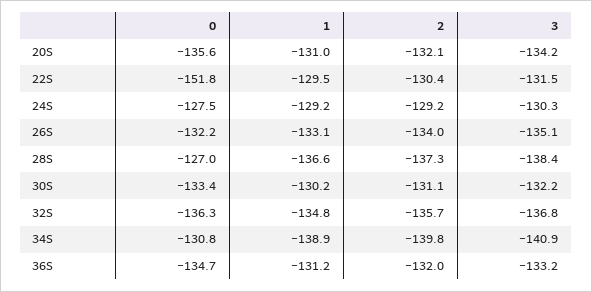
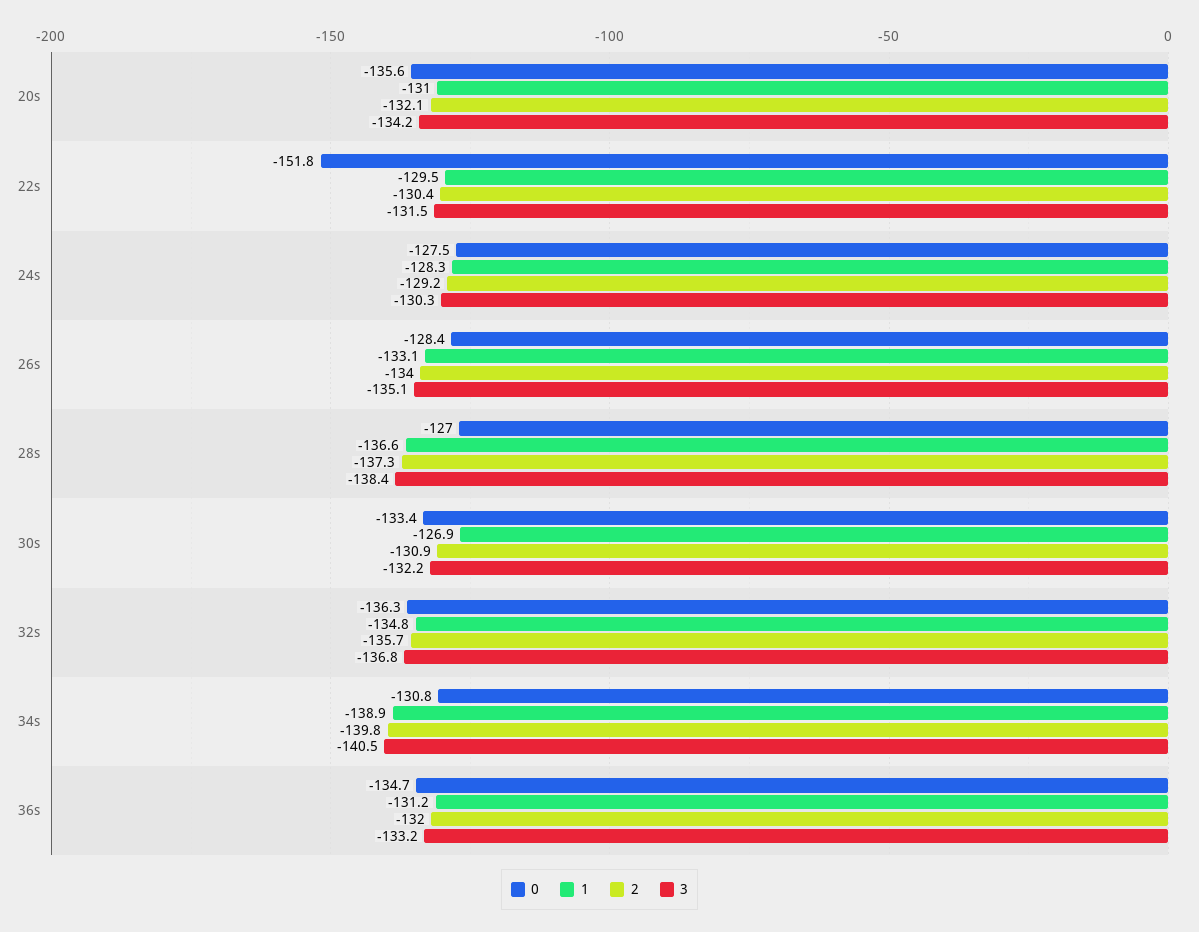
  {
    "0": {
      "20S": -135.6,
      "22S": -151.8,
      "24S": -127.5,
-     "26S": -132.2,
+     "26S": -128.4,
      "28S": -127,
      "30S": -133.4,
      "32S": -136.3,
      "34S": -130.8,
      "36S": -134.7
    },
    "1": {
      "20S": -131,
      "22S": -129.5,
-     "24S": -129.2,
+     "24S": -128.3,
      "26S": -133.1,
      "28S": -136.6,
-     "30S": -130.2,
+     "30S": -126.9,
      "32S": -134.8,
      "34S": -138.9,
      "36S": -131.2
    },
    "2": {
      "20S": -132.1,
      "22S": -130.4,
      "24S": -129.2,
      "26S": -134,
      "28S": -137.3,
-     "30S": -131.1,
+     "30S": -130.9,
      "32S": -135.7,
      "34S": -139.8,
      "36S": -132
    },
    "3": {
      "20S": -134.2,
      "22S": -131.5,
      "24S": -130.3,
      "26S": -135.1,
      "28S": -138.4,
      "30S": -132.2,
      "32S": -136.8,
-     "34S": -140.9,
+     "34S": -140.5,
      "36S": -133.2
    }
  }

